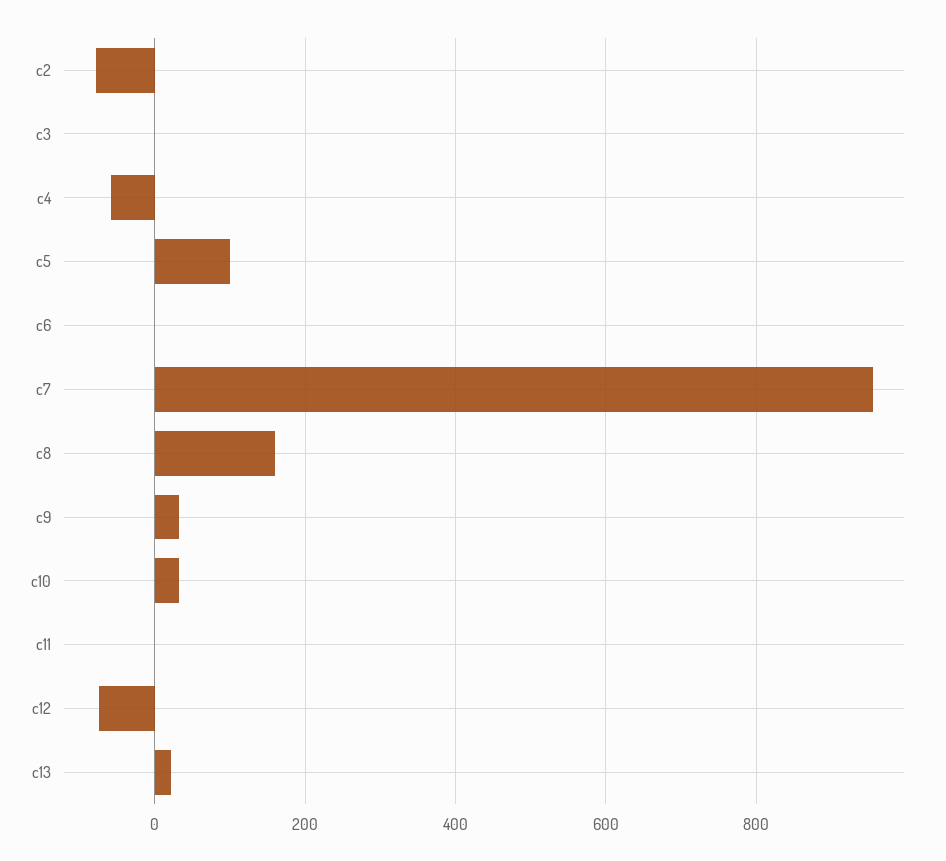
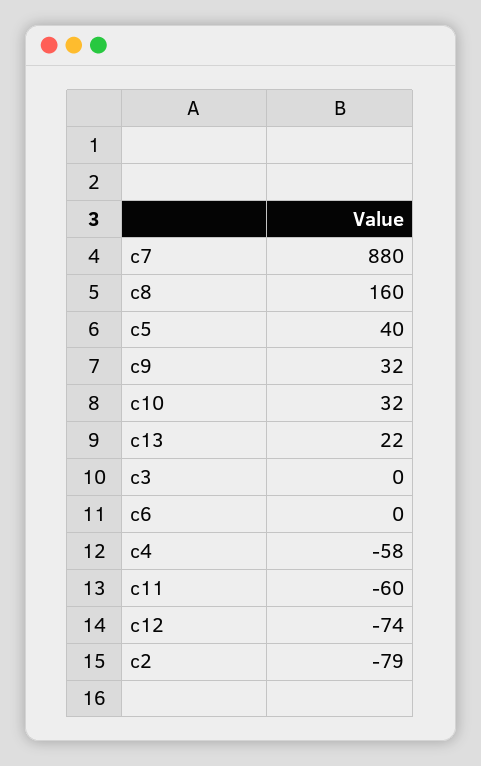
  {
    "c2": -79,
    "c3": 0,
    "c4": -58,
-   "c5": 100,
+   "c5": 40,
    "c6": 0,
-   "c7": 960,
+   "c7": 880,
    "c8": 160,
    "c9": 32,
    "c10": 32,
-   "c11": 0,
+   "c11": -60,
    "c12": -74,
    "c13": 22
  }

